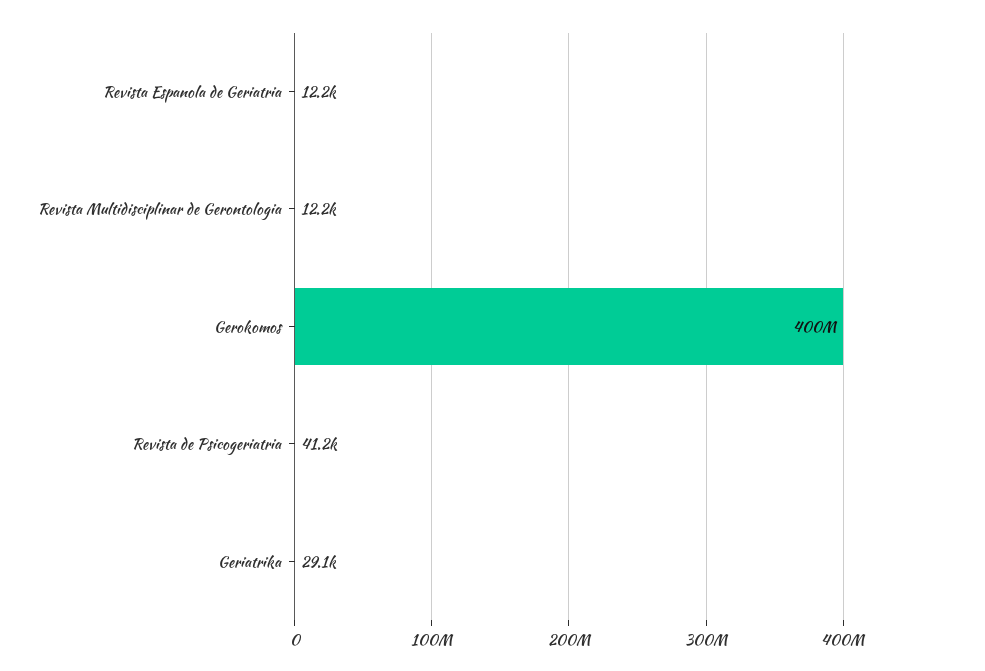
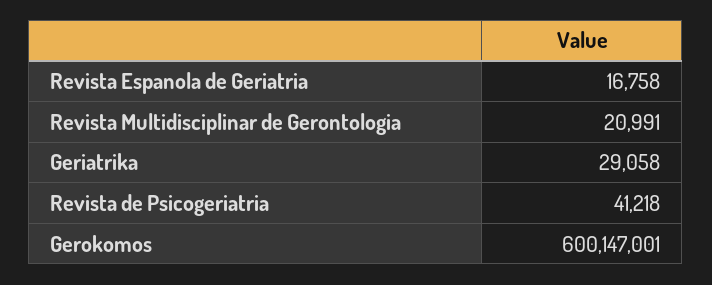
  {
-   "Revista Espanola de Geriatria": 12200,
+   "Revista Espanola de Geriatria": 16758,
-   "Revista Multidisciplinar de Gerontologia": 12200,
+   "Revista Multidisciplinar de Gerontologia": 20991,
-   "Gerokomos": 400000000,
+   "Gerokomos": 600147001,
    "Revista de Psicogeriatria": 41218,
    "Geriatrika": 29058
  }

